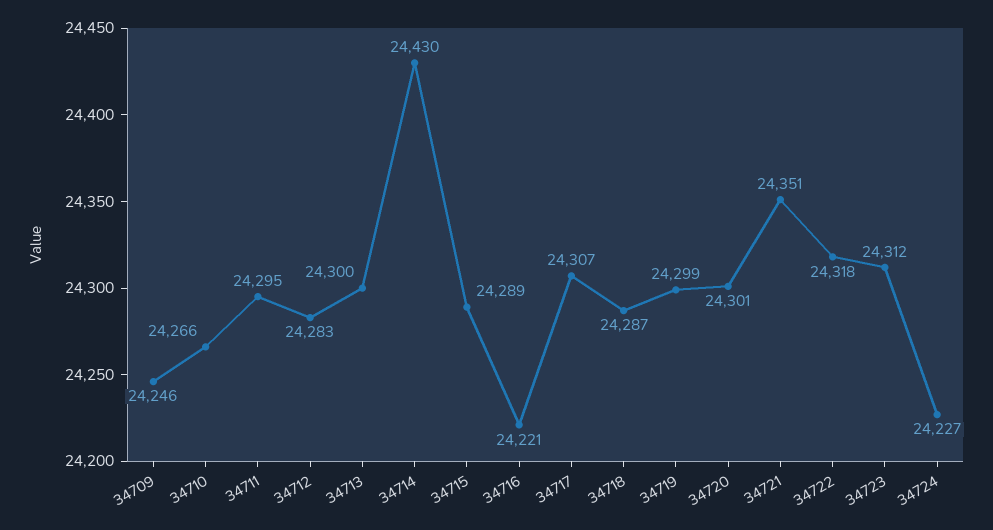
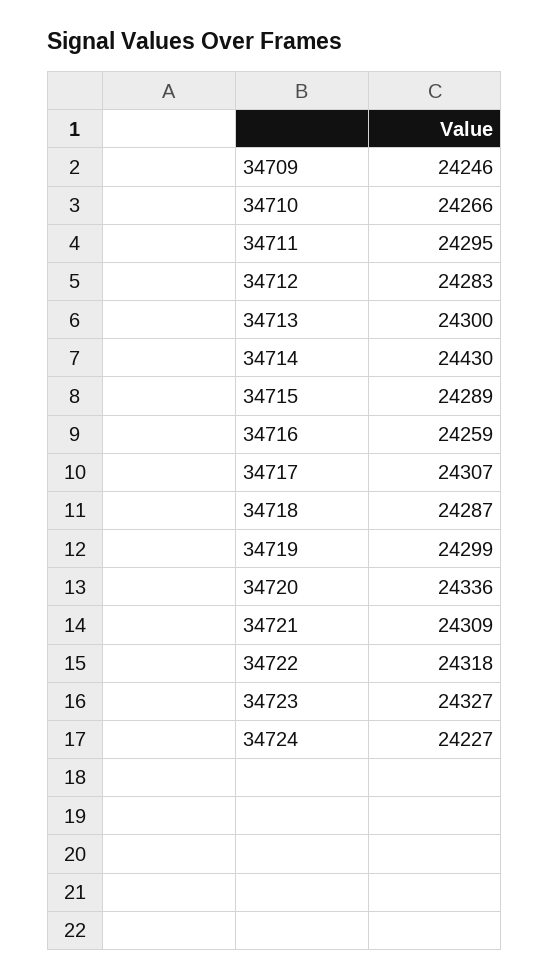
  {
    "34709": 24246,
    "34710": 24266,
    "34711": 24295,
    "34712": 24283,
    "34713": 24300,
    "34714": 24430,
    "34715": 24289,
-   "34716": 24221,
+   "34716": 24259,
    "34717": 24307,
    "34718": 24287,
    "34719": 24299,
-   "34720": 24301,
+   "34720": 24336,
-   "34721": 24351,
+   "34721": 24309,
    "34722": 24318,
-   "34723": 24312,
+   "34723": 24327,
    "34724": 24227
  }

